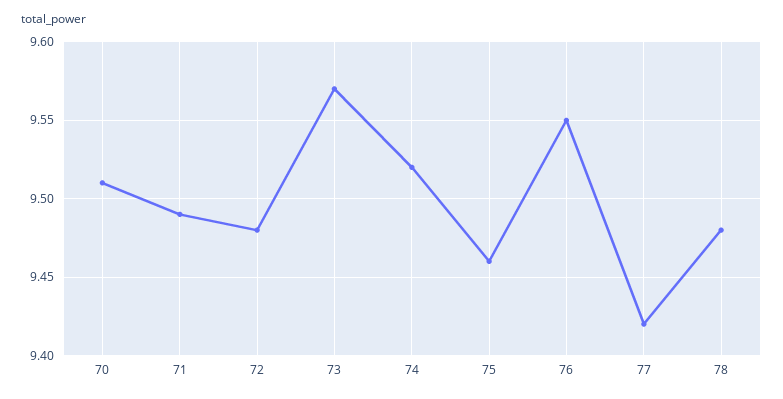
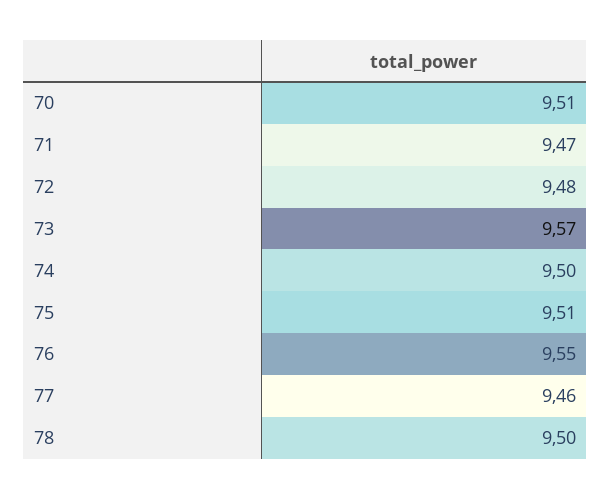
  {
    "70": 9.51,
-   "71": 9.49,
+   "71": 9.47,
    "72": 9.48,
    "73": 9.57,
-   "74": 9.52,
+   "74": 9.5,
-   "75": 9.46,
+   "75": 9.51,
    "76": 9.55,
-   "77": 9.42,
+   "77": 9.46,
-   "78": 9.48
+   "78": 9.5
  }

